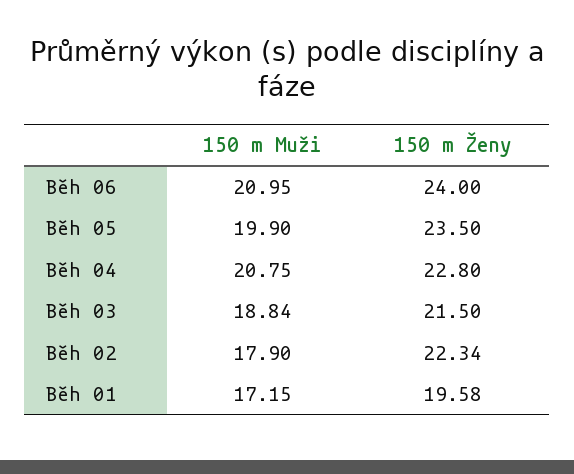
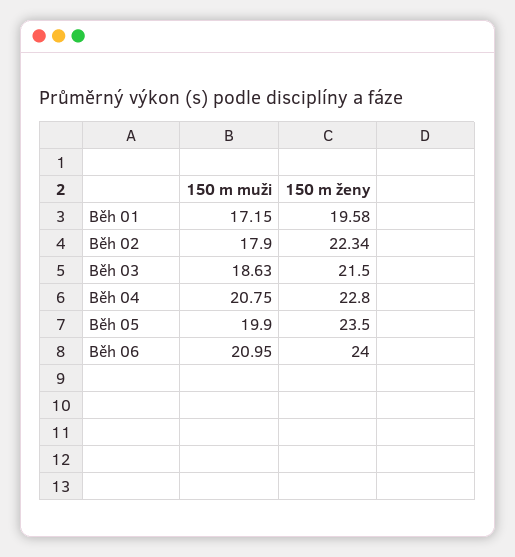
  {
    "150 m Muži": {
      "Běh 06": 20.95,
      "Běh 05": 19.9,
      "Běh 04": 20.75,
-     "Běh 03": 18.84,
+     "Běh 03": 18.63,
      "Běh 02": 17.9,
      "Běh 01": 17.15
    },
    "150 m Ženy": {
      "Běh 06": 24,
      "Běh 05": 23.5,
      "Běh 04": 22.8,
      "Běh 03": 21.5,
      "Běh 02": 22.34,
      "Běh 01": 19.58
    }
  }

